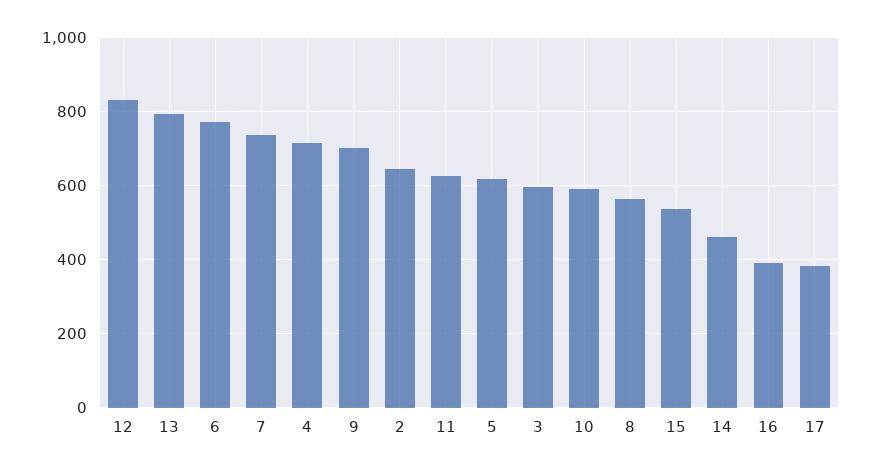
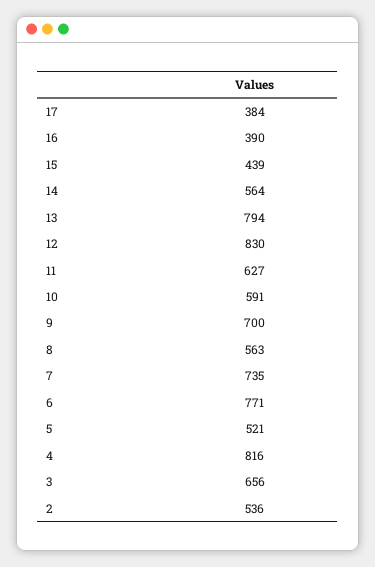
  {
    "12": 830,
    "13": 794,
    "6": 771,
    "7": 735,
-   "4": 720,
+   "4": 816,
    "9": 700,
-   "2": 640,
+   "2": 536,
    "11": 627,
-   "5": 620,
+   "5": 521,
-   "3": 600,
+   "3": 656,
    "10": 591,
    "8": 563,
-   "15": 540,
+   "15": 439,
-   "14": 460,
+   "14": 564,
    "16": 390,
    "17": 384
  }

